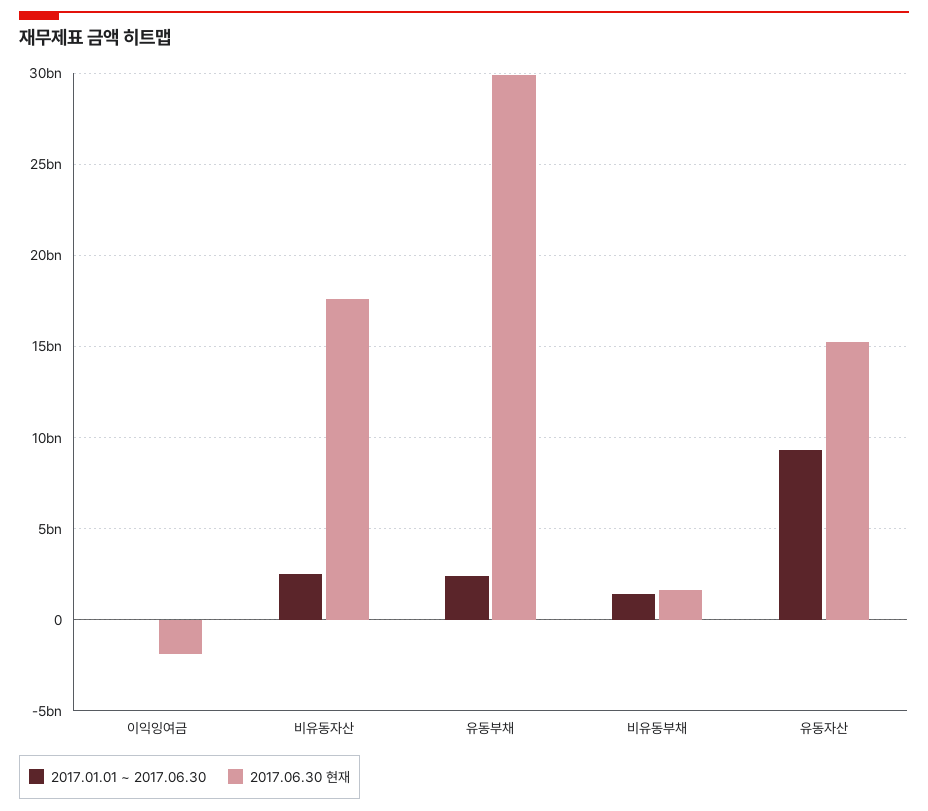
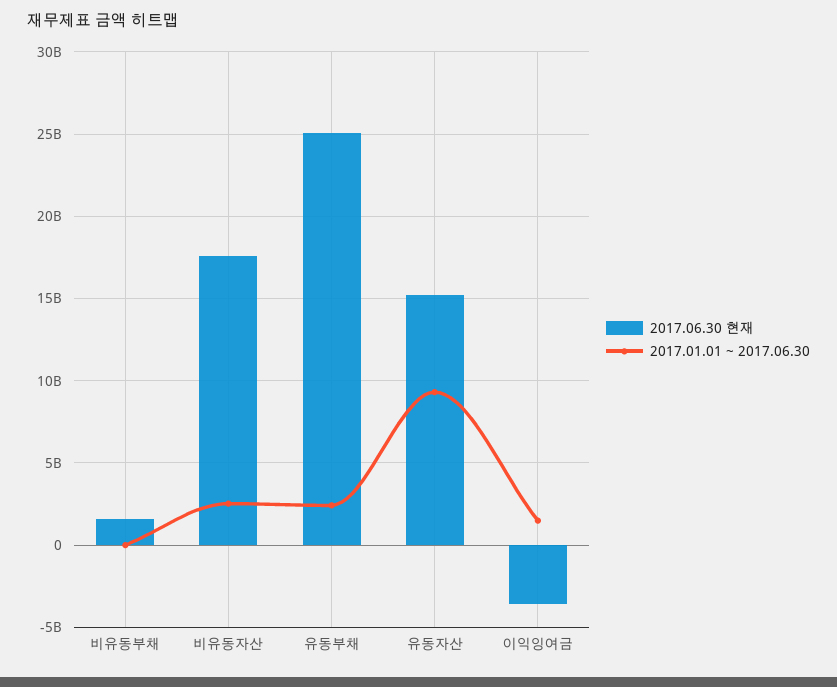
  {
    "2017.01.01 ~ 2017.06.30": {
-     "이익잉여금": 0,
+     "이익잉여금": 1500000000,
      "비유동자산": 2500000000,
      "유동부채": 2500000000,
-     "비유동부채": 1500000000,
+     "비유동부채": 0,
      "유동자산": 9500000000
    },
    "2017.06.30 현재": {
-     "이익잉여금": -2000000000,
+     "이익잉여금": -3500000000,
      "비유동자산": 17500000000,
-     "유동부채": 30000000000,
+     "유동부채": 25000000000,
      "비유동부채": 1500000000,
      "유동자산": 15000000000
    }
  }

